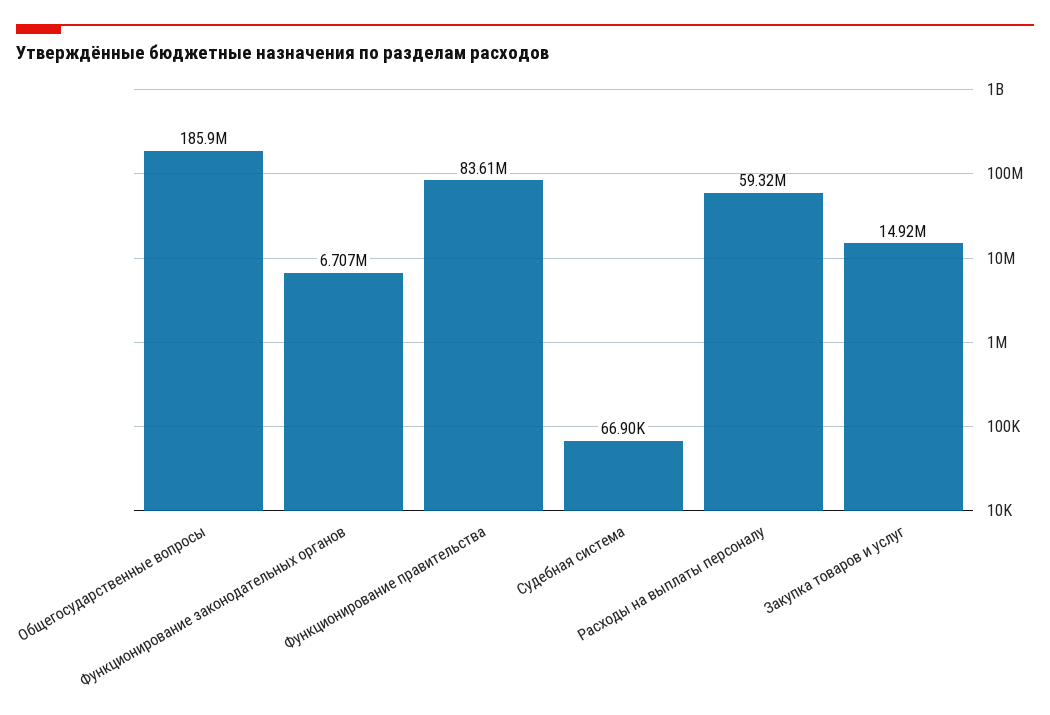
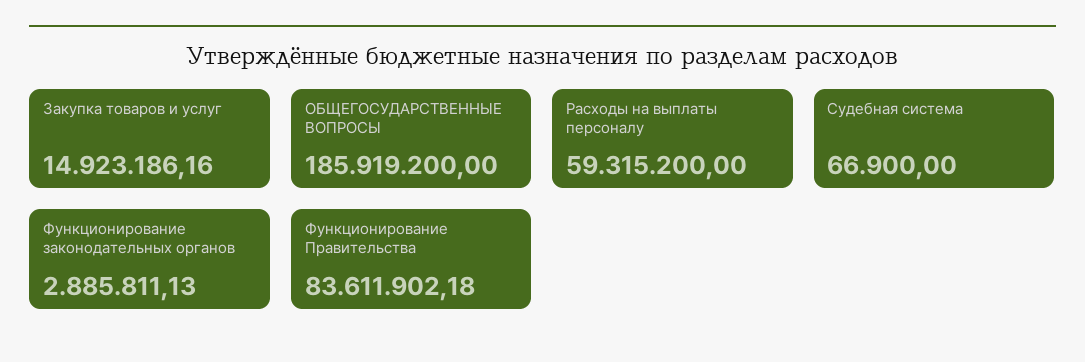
  {
    "Общегосударственные вопросы": 185919200,
-   "Функционирование законодательных органов": 6707000,
+   "Функционирование законодательных органов": 2885811.13,
    "Функционирование правительства": 83611902.18,
    "Судебная система": 66900,
    "Расходы на выплаты персоналу": 59315200,
    "Закупка товаров и услуг": 14923186.16
  }

